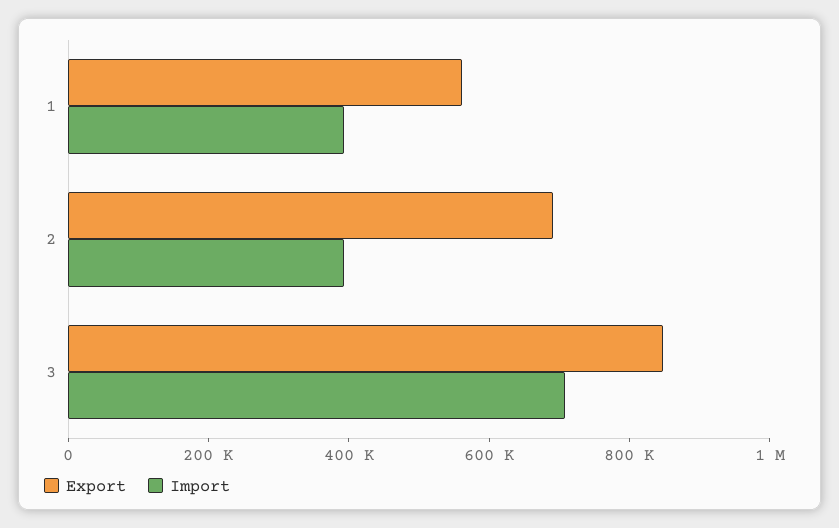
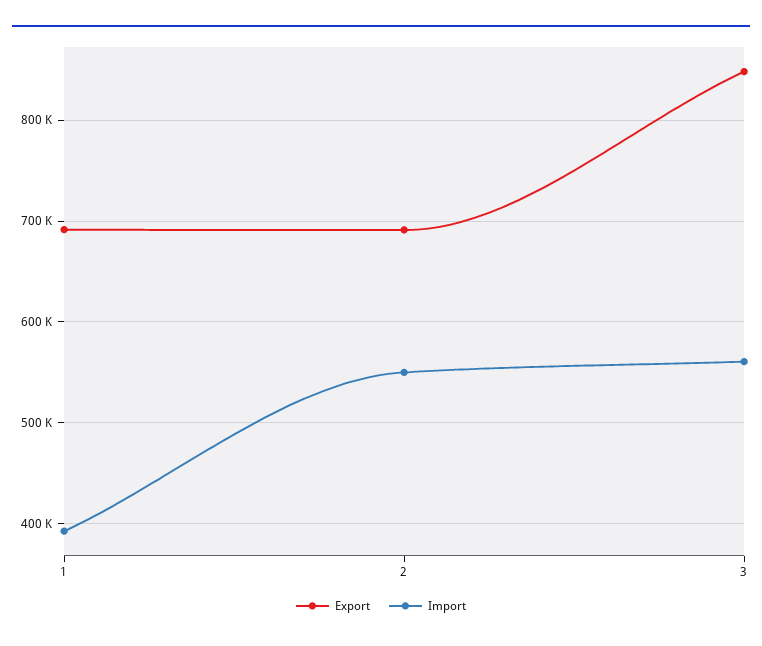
  {
    "Export": {
-     "1": 550000,
+     "1": 690000,
      "2": 690000,
      "3": 850000
    },
    "Import": {
      "1": 390000,
-     "2": 400000,
+     "2": 550000,
-     "3": 700000
+     "3": 560000
    }
  }

